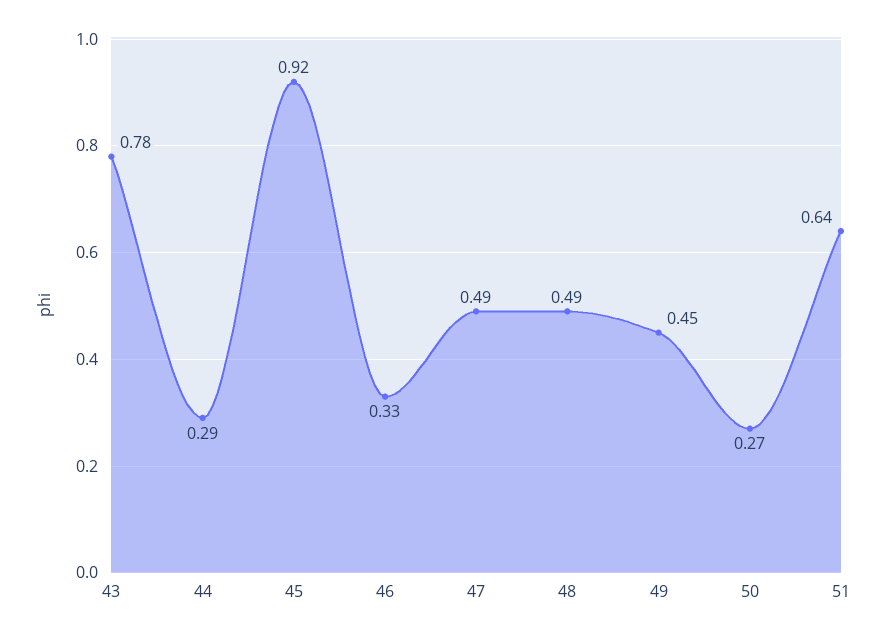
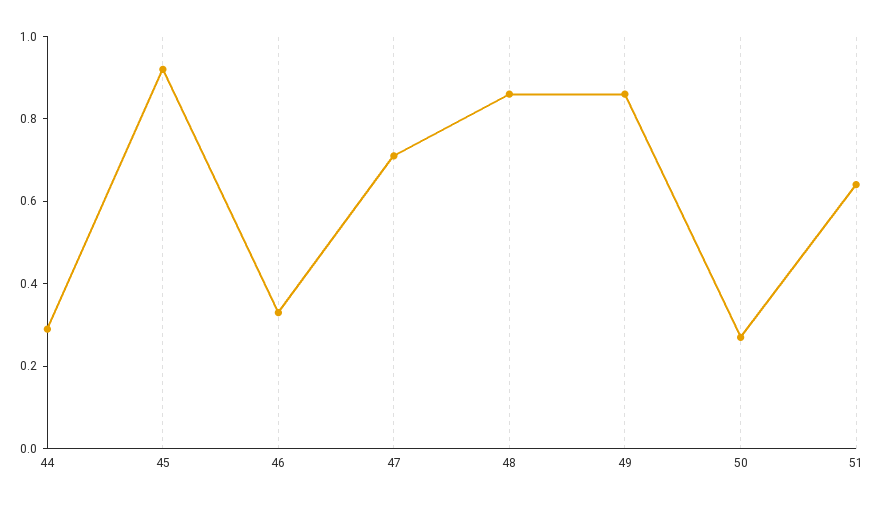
  {
-   "43": 0.78,
    "44": 0.29,
    "45": 0.92,
    "46": 0.33,
-   "47": 0.49,
+   "47": 0.7,
-   "48": 0.49,
+   "48": 0.85,
-   "49": 0.45,
+   "49": 0.85,
    "50": 0.27,
    "51": 0.64
  }

